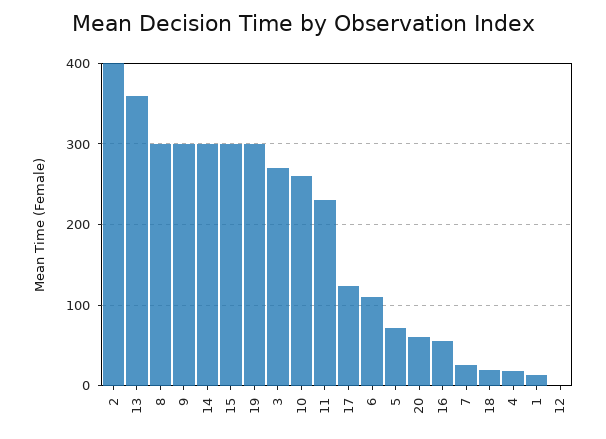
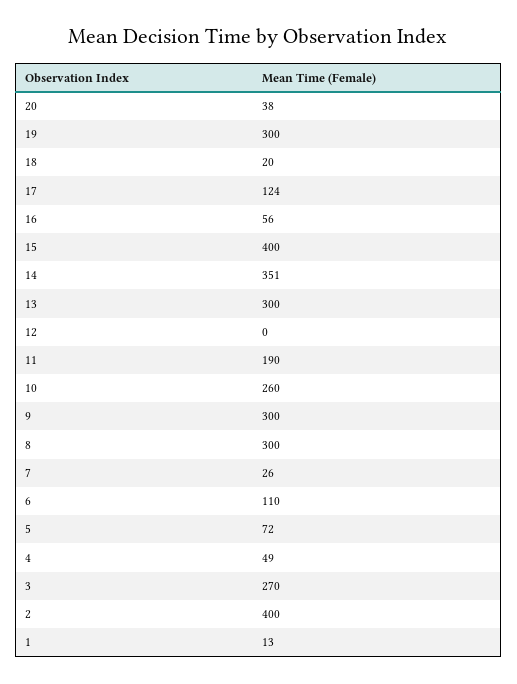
  {
    "2": 400,
-   "13": 360,
+   "13": 300,
    "8": 300,
    "9": 300,
-   "14": 300,
+   "14": 351,
-   "15": 300,
+   "15": 400,
    "19": 300,
    "3": 270,
    "10": 260,
-   "11": 230,
+   "11": 190,
    "17": 124,
    "6": 110,
    "5": 72,
-   "20": 60,
+   "20": 38,
    "16": 56,
    "7": 26,
    "18": 20,
-   "4": 20,
+   "4": 49,
    "1": 13,
    "12": 0
  }

